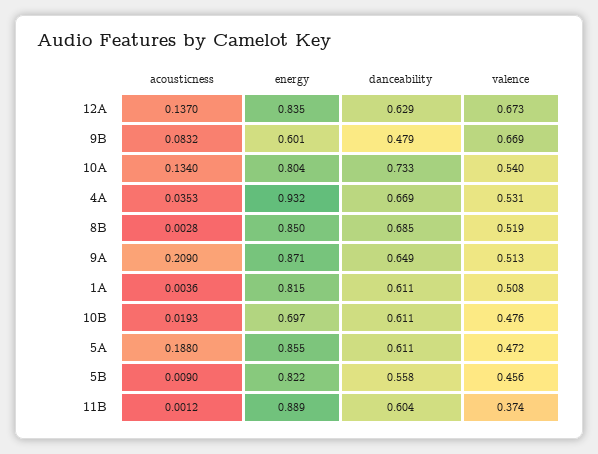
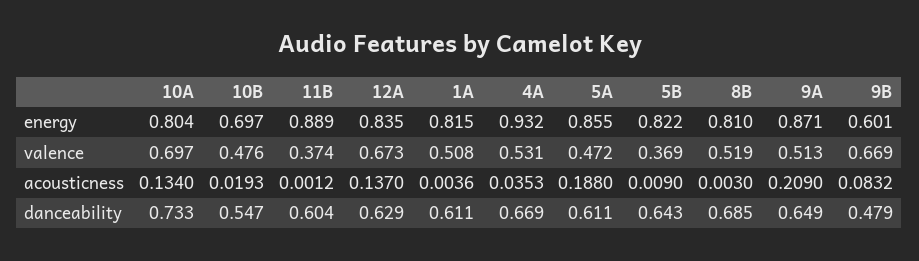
  {
    "acousticness": {
      "12A": 0.137,
      "9B": 0.0832,
      "10A": 0.134,
      "4A": 0.0353,
-     "8B": 0.0028,
+     "8B": 0.003,
      "9A": 0.209,
      "1A": 0.0036,
      "10B": 0.0193,
      "5A": 0.188,
      "5B": 0.009,
      "11B": 0.0012
    },
    "energy": {
      "12A": 0.835,
      "9B": 0.601,
      "10A": 0.804,
      "4A": 0.932,
-     "8B": 0.85,
+     "8B": 0.81,
      "9A": 0.871,
      "1A": 0.815,
      "10B": 0.697,
      "5A": 0.855,
      "5B": 0.822,
      "11B": 0.889
    },
    "danceability": {
      "12A": 0.629,
      "9B": 0.479,
      "10A": 0.733,
      "4A": 0.669,
      "8B": 0.685,
      "9A": 0.649,
      "1A": 0.611,
-     "10B": 0.611,
+     "10B": 0.547,
      "5A": 0.611,
-     "5B": 0.558,
+     "5B": 0.643,
      "11B": 0.604
    },
    "valence": {
      "12A": 0.673,
      "9B": 0.669,
-     "10A": 0.54,
+     "10A": 0.697,
      "4A": 0.531,
      "8B": 0.519,
      "9A": 0.513,
      "1A": 0.508,
      "10B": 0.476,
      "5A": 0.472,
-     "5B": 0.456,
+     "5B": 0.369,
      "11B": 0.374
    }
  }

